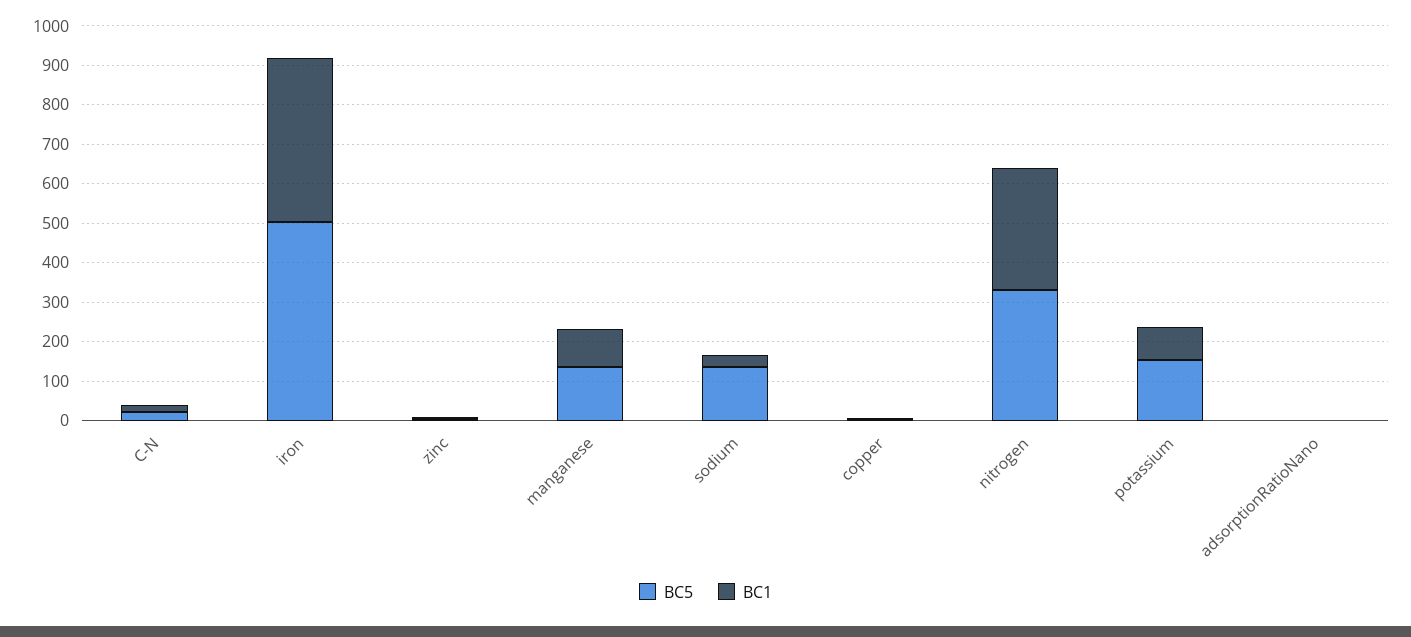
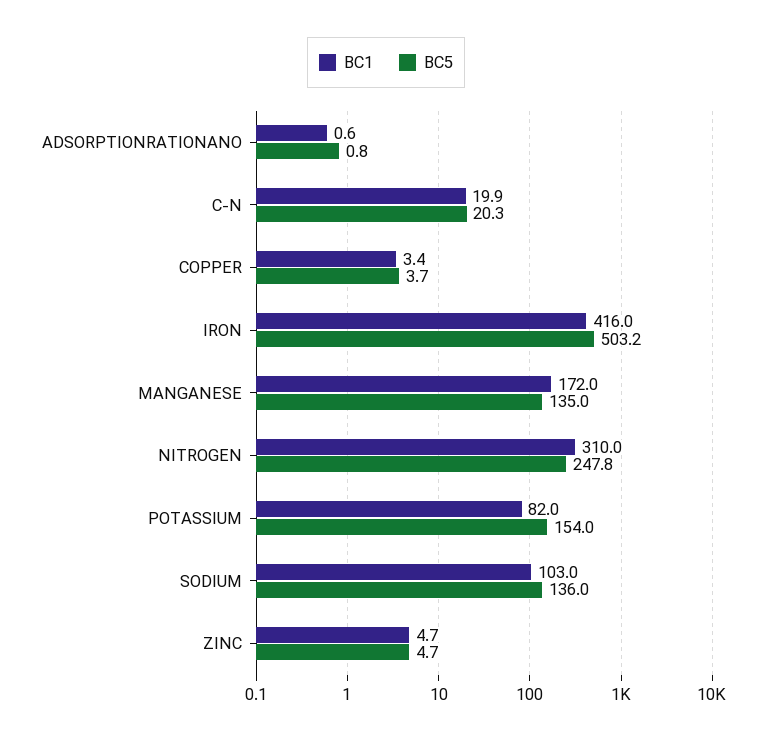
  {
    "BC5": {
      "C-N": 20.3,
      "iron": 503.2,
      "zinc": 4.7,
      "manganese": 135,
      "sodium": 136,
      "copper": 3.7,
-     "nitrogen": 325,
+     "nitrogen": 247.8,
      "potassium": 154,
      "adsorptionRatioNano": 0.8
    },
    "BC1": {
      "C-N": 19.9,
      "iron": 416,
      "zinc": 4.7,
-     "manganese": 100,
+     "manganese": 172,
-     "sodium": 25,
+     "sodium": 103,
      "copper": 3.4,
      "nitrogen": 310,
      "potassium": 82,
      "adsorptionRatioNano": 0.6
    }
  }

